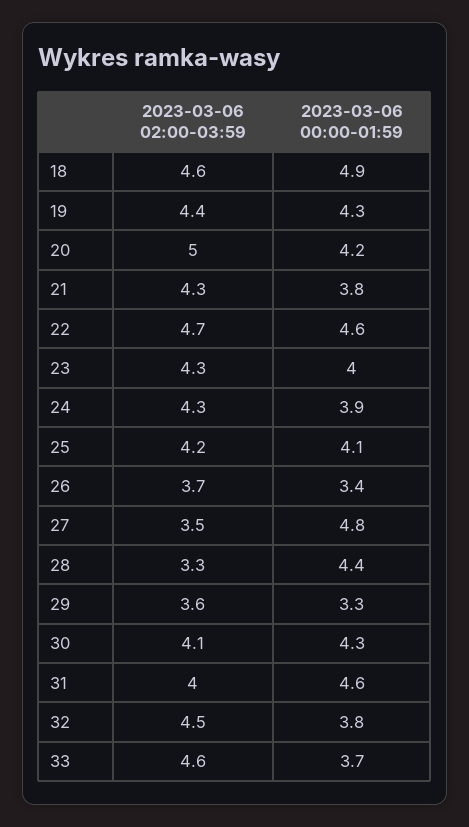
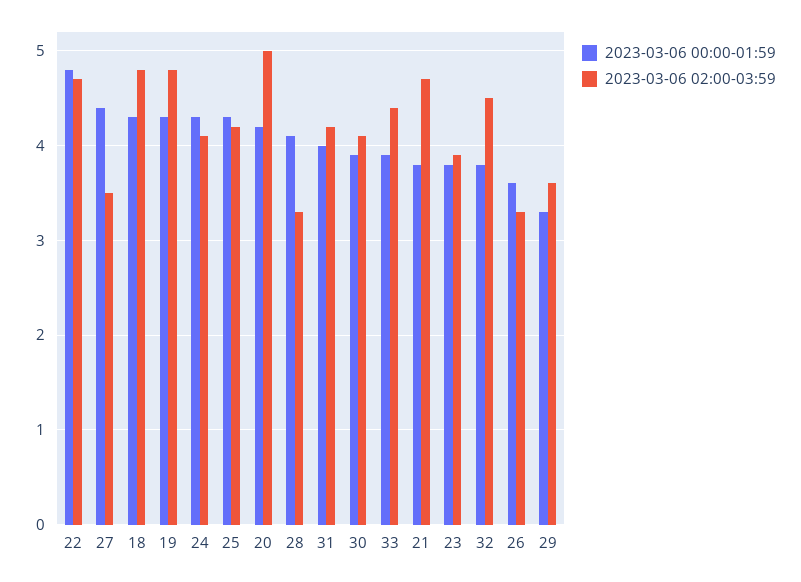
  {
    "2023-03-06 02:00-03:59": {
-     "18": 4.6,
+     "18": 4.8,
-     "19": 4.4,
+     "19": 4.8,
      "20": 5,
-     "21": 4.3,
+     "21": 4.7,
      "22": 4.7,
-     "23": 4.3,
+     "23": 3.9,
-     "24": 4.3,
+     "24": 4.1,
      "25": 4.2,
-     "26": 3.7,
+     "26": 3.3,
      "27": 3.5,
      "28": 3.3,
      "29": 3.6,
      "30": 4.1,
-     "31": 4,
+     "31": 4.2,
      "32": 4.5,
-     "33": 4.6
+     "33": 4.4
    },
    "2023-03-06 00:00-01:59": {
-     "18": 4.9,
+     "18": 4.3,
      "19": 4.3,
      "20": 4.2,
      "21": 3.8,
-     "22": 4.6,
+     "22": 4.8,
-     "23": 4,
+     "23": 3.8,
-     "24": 3.9,
+     "24": 4.3,
-     "25": 4.1,
+     "25": 4.3,
-     "26": 3.4,
+     "26": 3.6,
-     "27": 4.8,
+     "27": 4.4,
-     "28": 4.4,
+     "28": 4.1,
      "29": 3.3,
-     "30": 4.3,
+     "30": 3.9,
-     "31": 4.6,
+     "31": 4,
      "32": 3.8,
-     "33": 3.7
+     "33": 3.9
    }
  }

